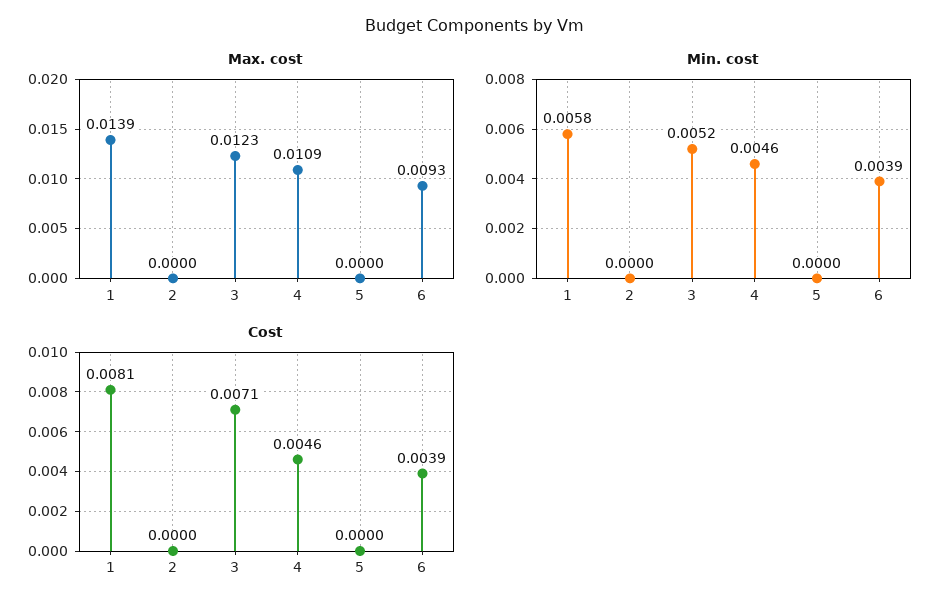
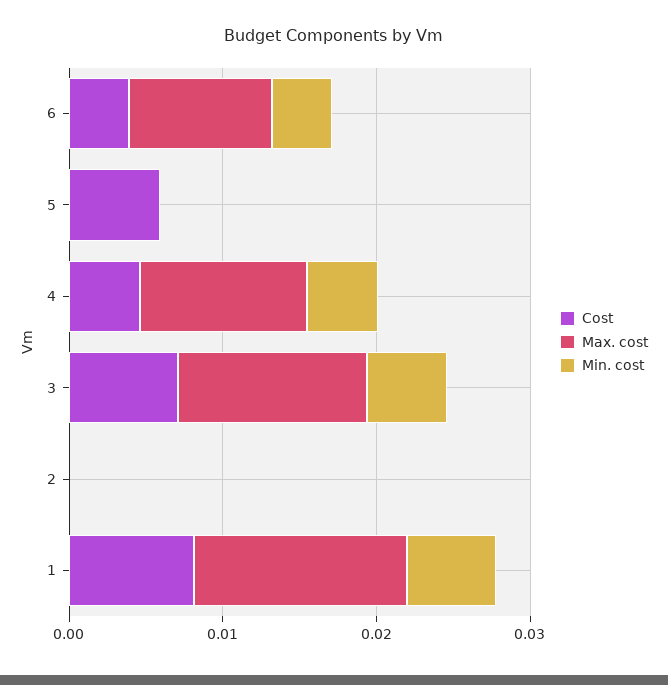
  {
    "Max. cost": {
      "1": 0.0139,
      "2": 0,
      "3": 0.0123,
      "4": 0.0109,
      "5": 0,
      "6": 0.0093
    },
    "Min. cost": {
      "1": 0.0058,
      "2": 0,
      "3": 0.0052,
      "4": 0.0046,
      "5": 0,
      "6": 0.0039
    },
    "Cost": {
      "1": 0.0081,
      "2": 0,
      "3": 0.0071,
      "4": 0.0046,
-     "5": 0,
+     "5": 0.006,
      "6": 0.0039
    }
  }

